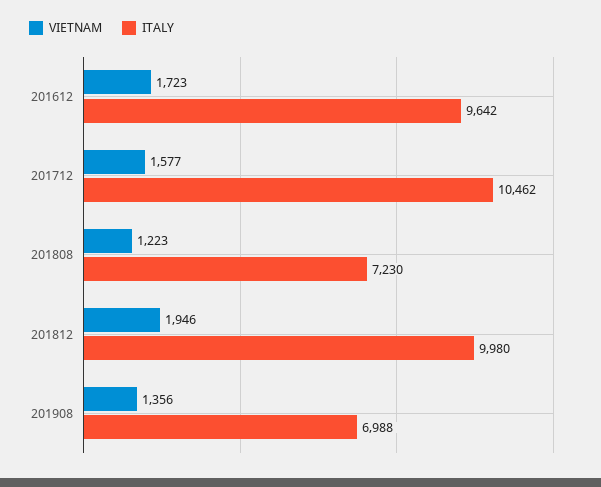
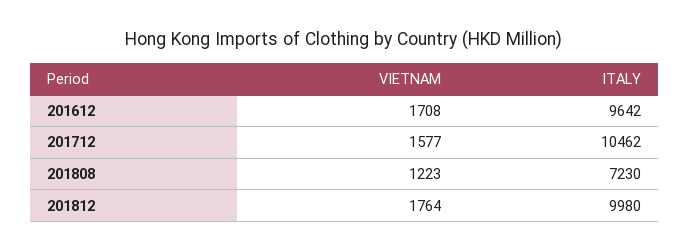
  {
    "VIETNAM": {
-     "201612": 1723,
+     "201612": 1708,
      "201712": 1577,
      "201808": 1223,
-     "201812": 1946,
+     "201812": 1764
-     "201908": 1356
    },
    "ITALY": {
      "201612": 9642,
      "201712": 10462,
      "201808": 7230,
-     "201812": 9980,
+     "201812": 9980
-     "201908": 6988
    }
  }

